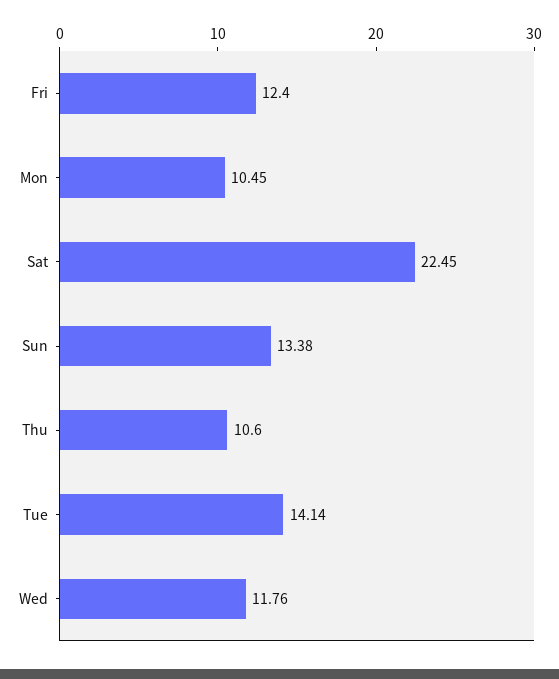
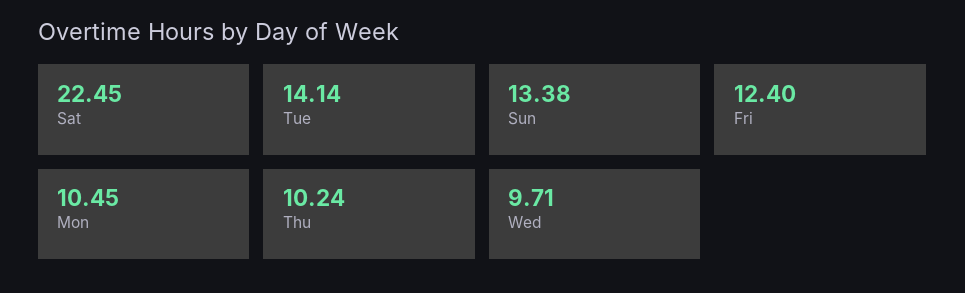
  {
    "Fri": 12.4,
    "Mon": 10.45,
    "Sat": 22.45,
    "Sun": 13.38,
-   "Thu": 10.6,
+   "Thu": 10.24,
    "Tue": 14.14,
-   "Wed": 11.76
+   "Wed": 9.71
  }

